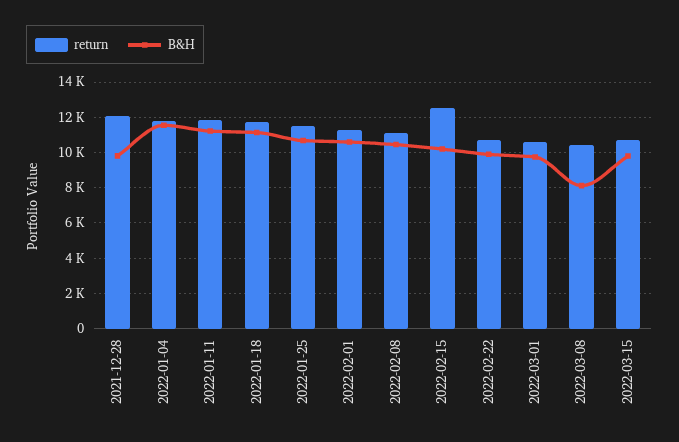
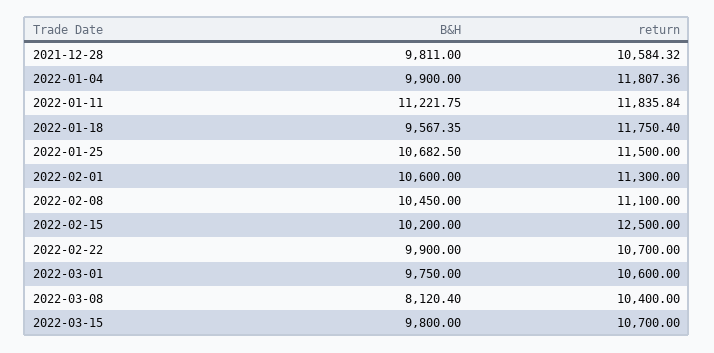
  {
    "return": {
-     "2021-12-28": 12000,
+     "2021-12-28": 10584.32,
      "2022-01-04": 11807.36,
      "2022-01-11": 11835.84,
      "2022-01-18": 11750.4,
      "2022-01-25": 11500,
      "2022-02-01": 11300,
      "2022-02-08": 11100,
      "2022-02-15": 12500,
      "2022-02-22": 10700,
      "2022-03-01": 10600,
      "2022-03-08": 10400,
      "2022-03-15": 10700
    },
    "B&H": {
      "2021-12-28": 9811,
-     "2022-01-04": 11500,
+     "2022-01-04": 9900,
      "2022-01-11": 11221.75,
-     "2022-01-18": 11000,
+     "2022-01-18": 9567.35,
      "2022-01-25": 10682.5,
      "2022-02-01": 10600,
      "2022-02-08": 10450,
      "2022-02-15": 10200,
      "2022-02-22": 9900,
      "2022-03-01": 9750,
      "2022-03-08": 8120.4,
      "2022-03-15": 9800
    }
  }

